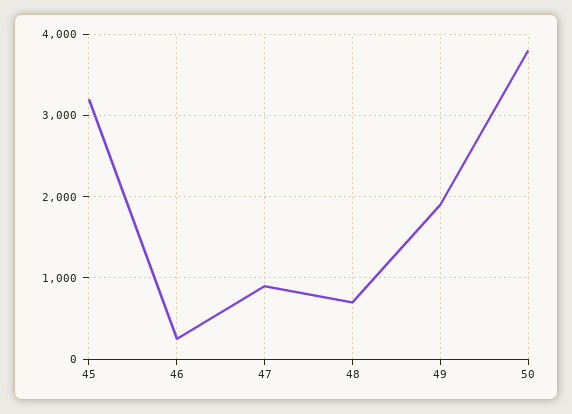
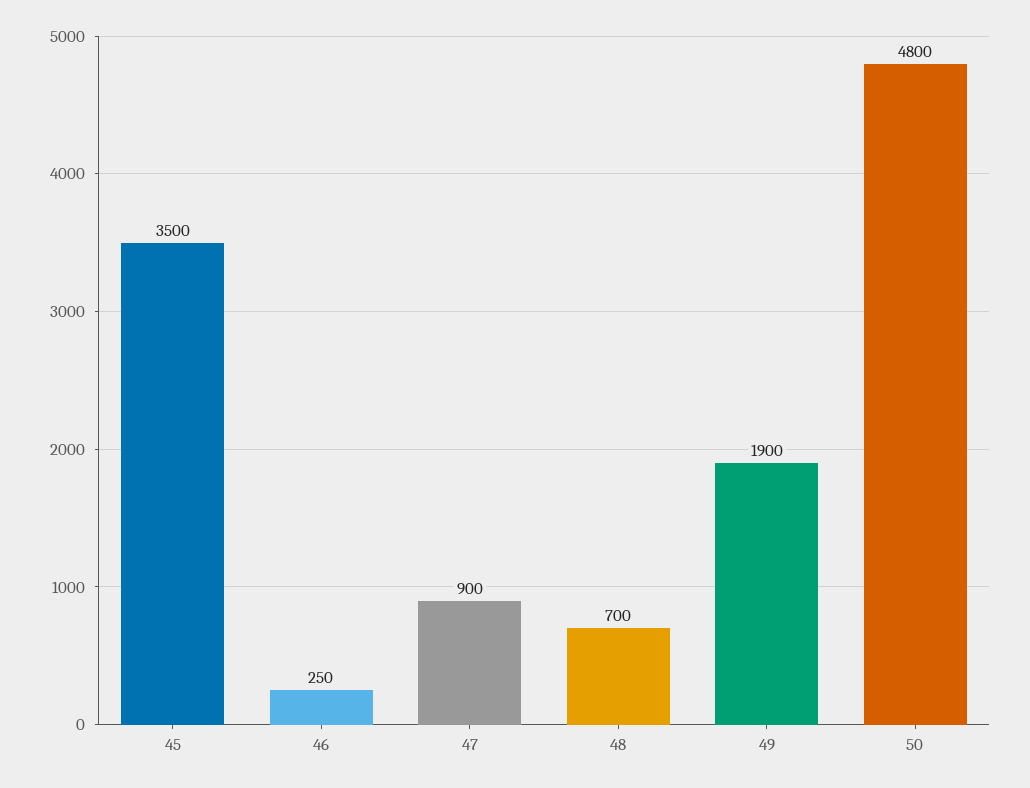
  {
-   "45": 3200,
+   "45": 3500,
    "46": 250,
    "47": 900,
    "48": 700,
    "49": 1900,
-   "50": 3800
+   "50": 4800
  }

